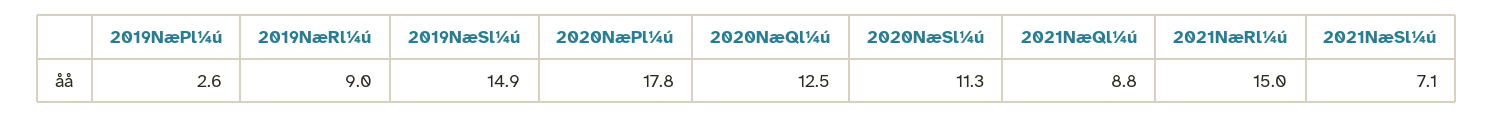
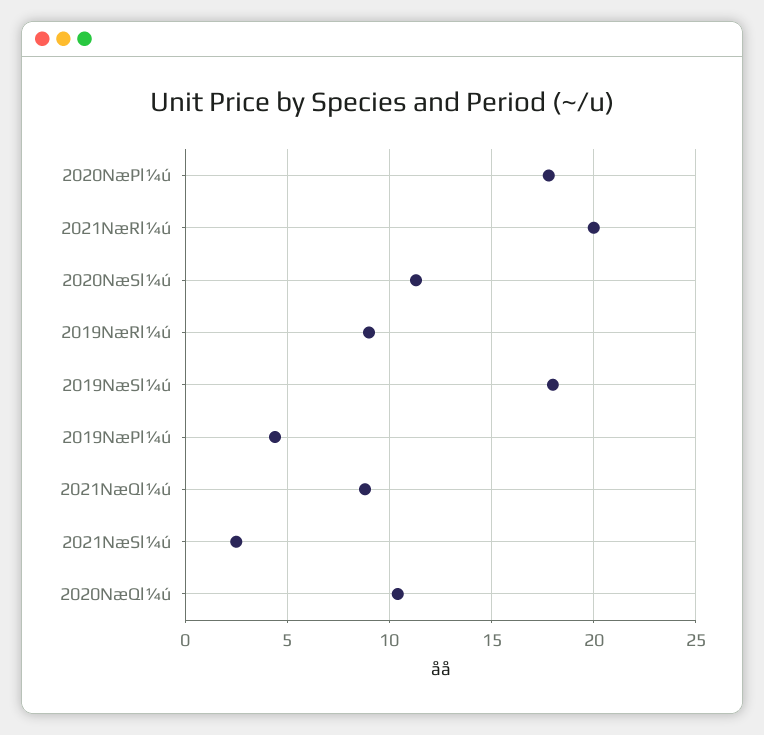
  {
-   "2019NæPl¼ú": 2.6,
+   "2019NæPl¼ú": 4.5,
    "2019NæRl¼ú": 9,
-   "2019NæSl¼ú": 14.9,
+   "2019NæSl¼ú": 18,
    "2020NæPl¼ú": 17.8,
-   "2020NæQl¼ú": 12.5,
+   "2020NæQl¼ú": 10.5,
    "2020NæSl¼ú": 11.3,
    "2021NæQl¼ú": 8.8,
-   "2021NæRl¼ú": 15,
+   "2021NæRl¼ú": 20,
-   "2021NæSl¼ú": 7.1
+   "2021NæSl¼ú": 2.5
  }

